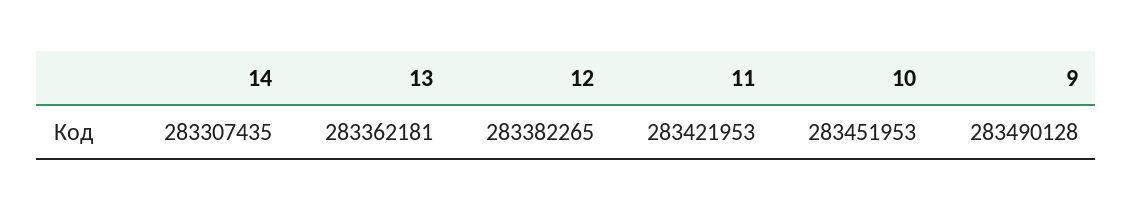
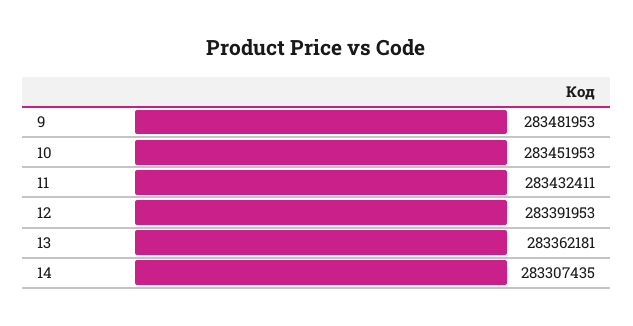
  {
    "14": 283307435,
    "13": 283362181,
-   "12": 283382265,
+   "12": 283391953,
-   "11": 283421953,
+   "11": 283432411,
    "10": 283451953,
-   "9": 283490128
+   "9": 283481953
  }

